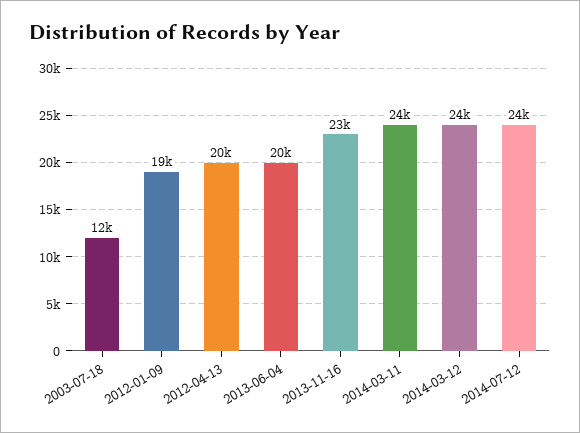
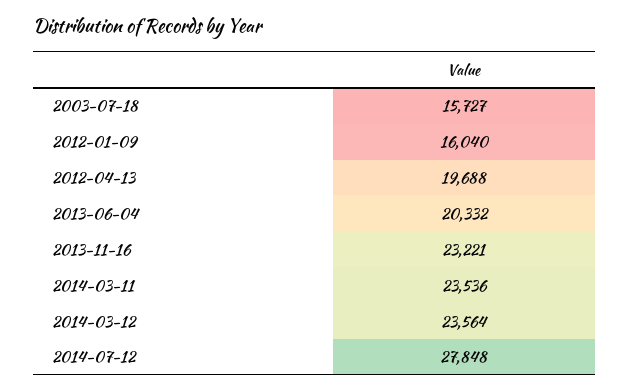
  {
-   "2003-07-18": 12000,
+   "2003-07-18": 15727,
-   "2012-01-09": 19000,
+   "2012-01-09": 16040,
    "2012-04-13": 19688,
    "2013-06-04": 20332,
    "2013-11-16": 23221,
    "2014-03-11": 23536,
    "2014-03-12": 23564,
-   "2014-07-12": 24000
+   "2014-07-12": 27848
  }

